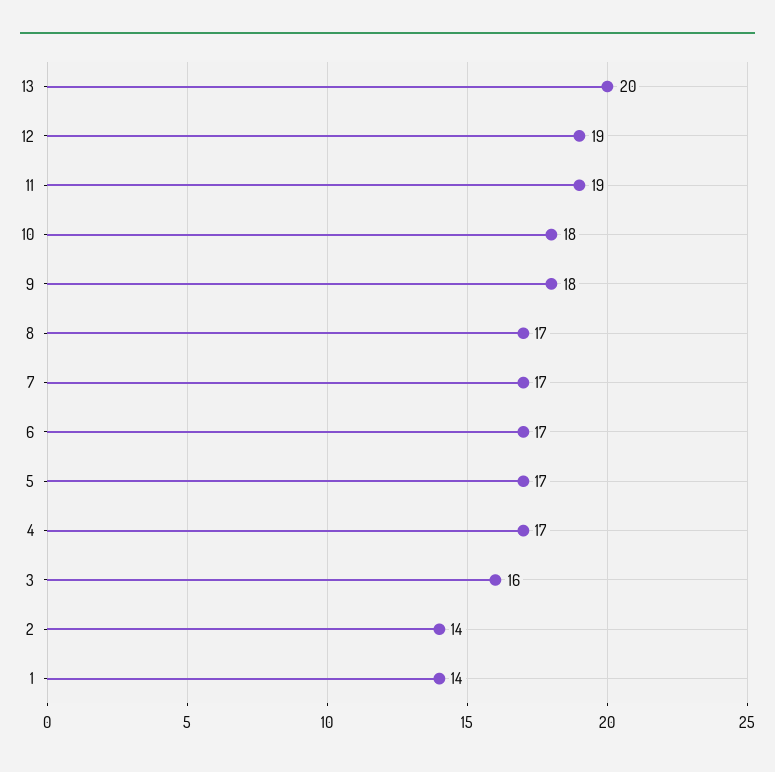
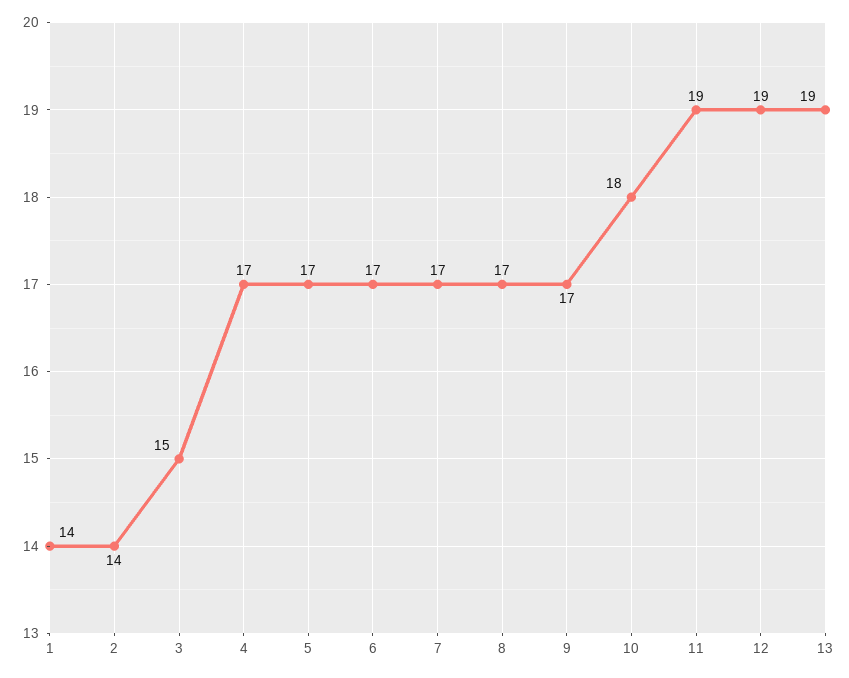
  {
-   "13": 20,
+   "13": 19,
    "12": 19,
    "11": 19,
    "10": 18,
-   "9": 18,
+   "9": 17,
    "8": 17,
    "7": 17,
    "6": 17,
    "5": 17,
    "4": 17,
-   "3": 16,
+   "3": 15,
    "2": 14,
    "1": 14
  }

